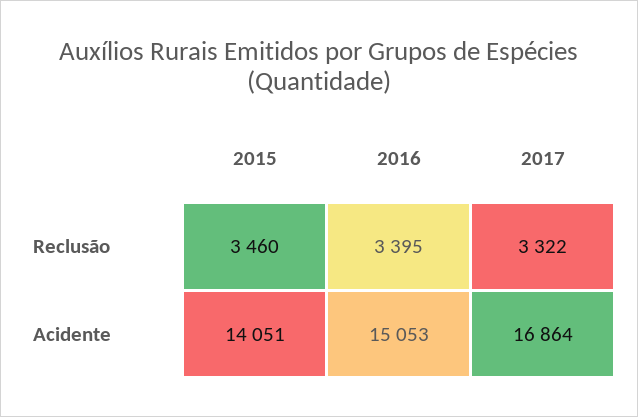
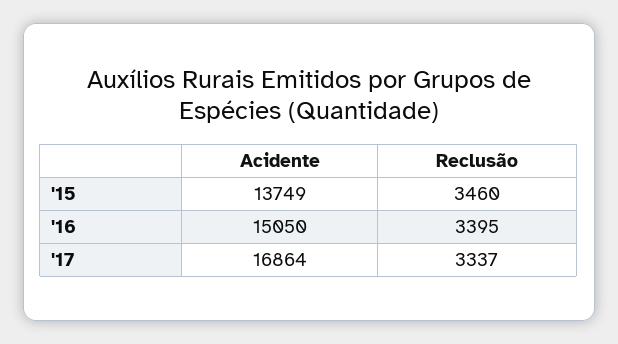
  {
    "2015": {
      "Reclusão": 3460,
-     "Acidente": 14051
+     "Acidente": 13749
    },
    "2016": {
      "Reclusão": 3395,
-     "Acidente": 15053
+     "Acidente": 15050
    },
    "2017": {
-     "Reclusão": 3322,
+     "Reclusão": 3337,
      "Acidente": 16864
    }
  }

